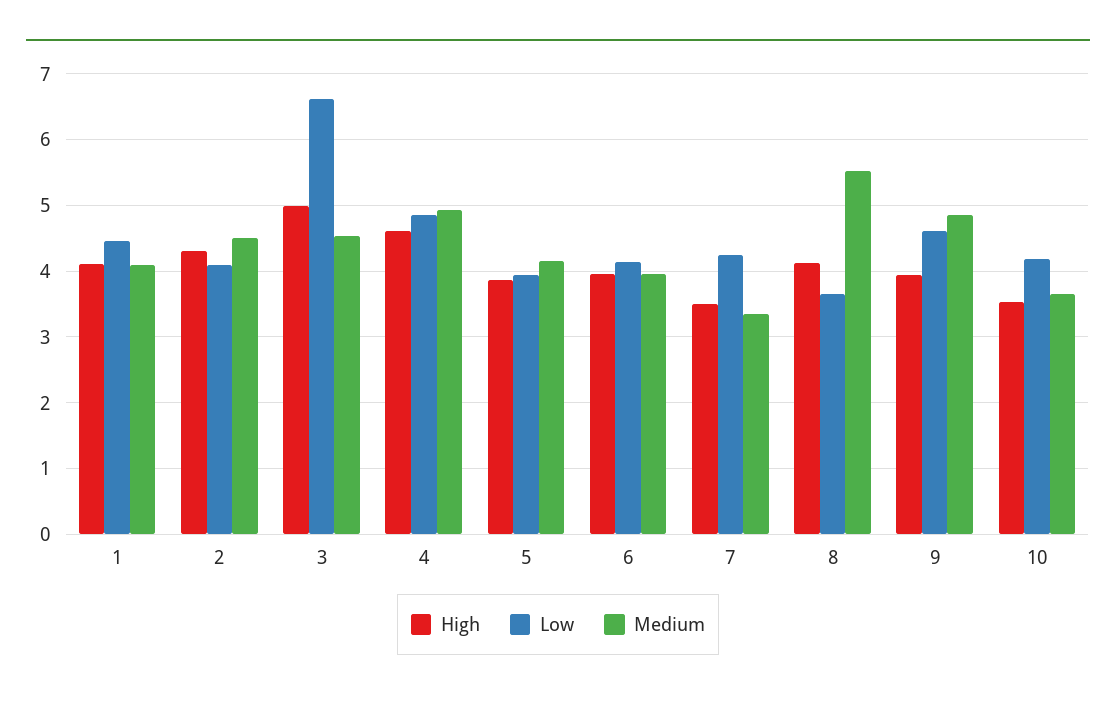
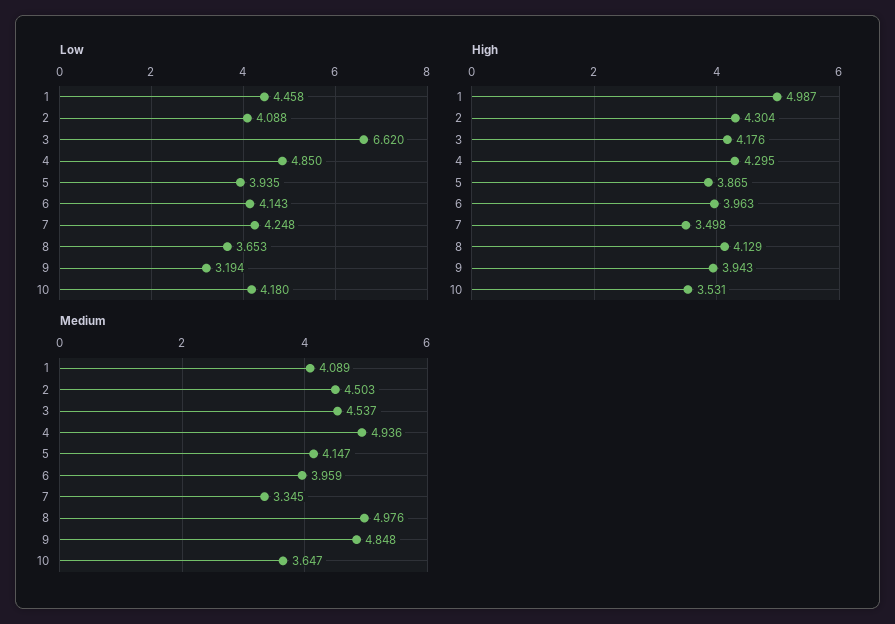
  {
    "High": {
-     "1": 4.1,
+     "1": 4.987,
      "2": 4.304,
-     "3": 5,
+     "3": 4.176,
-     "4": 4.6,
+     "4": 4.295,
      "5": 3.865,
      "6": 3.963,
      "7": 3.498,
      "8": 4.129,
      "9": 3.943,
      "10": 3.531
    },
    "Low": {
      "1": 4.458,
      "2": 4.088,
      "3": 6.62,
      "4": 4.85,
      "5": 3.935,
      "6": 4.143,
      "7": 4.248,
      "8": 3.653,
-     "9": 4.6,
+     "9": 3.194,
      "10": 4.18
    },
    "Medium": {
      "1": 4.089,
      "2": 4.503,
      "3": 4.537,
      "4": 4.936,
      "5": 4.147,
      "6": 3.959,
      "7": 3.345,
-     "8": 5.5,
+     "8": 4.976,
      "9": 4.848,
      "10": 3.647
    }
  }

